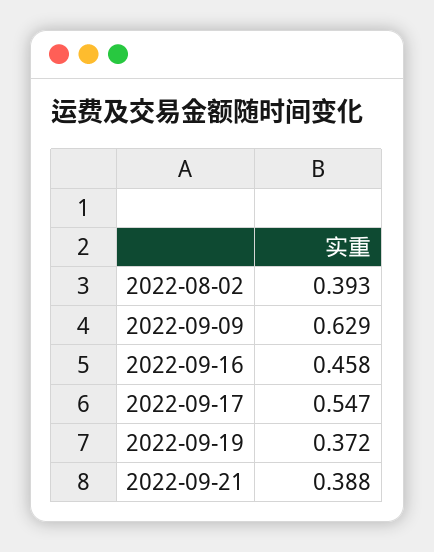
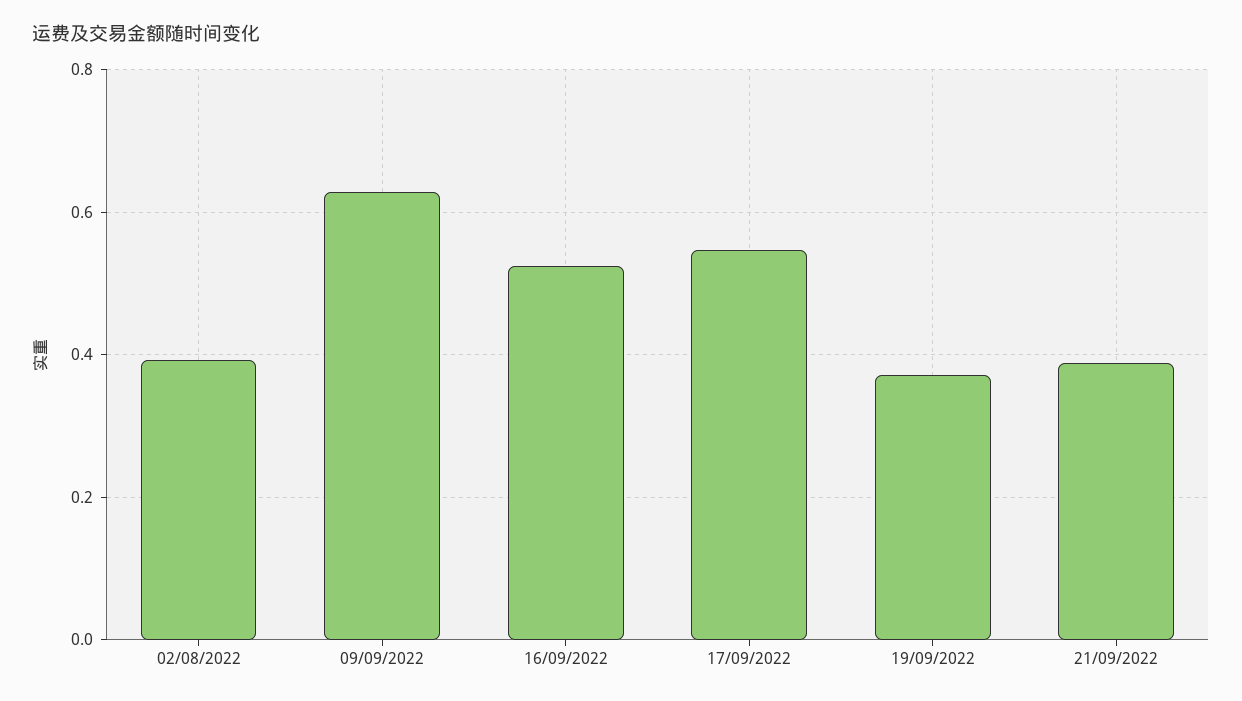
  {
    "2022-08-02": 0.393,
    "2022-09-09": 0.629,
-   "2022-09-16": 0.458,
+   "2022-09-16": 0.52,
    "2022-09-17": 0.547,
    "2022-09-19": 0.372,
    "2022-09-21": 0.388
  }

